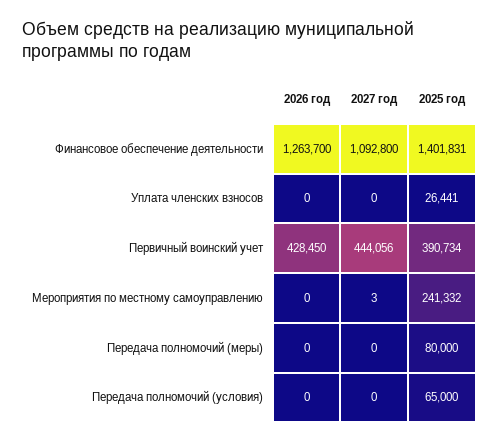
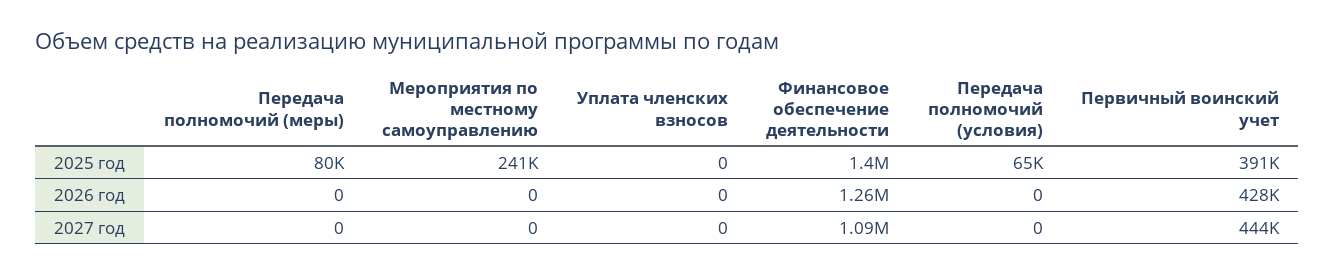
  {
    "2026 год": {
      "Финансовое обеспечение деятельности": 1263700,
      "Уплата членских взносов": 0,
      "Первичный воинский учет": 428450,
      "Мероприятия по местному самоуправлению": 0,
      "Передача полномочий (меры)": 0,
      "Передача полномочий (условия)": 0
    },
    "2027 год": {
      "Финансовое обеспечение деятельности": 1092800,
      "Уплата членских взносов": 0,
      "Первичный воинский учет": 444056,
-     "Мероприятия по местному самоуправлению": 3,
+     "Мероприятия по местному самоуправлению": 0,
      "Передача полномочий (меры)": 0,
      "Передача полномочий (условия)": 0
    },
    "2025 год": {
      "Финансовое обеспечение деятельности": 1401831,
-     "Уплата членских взносов": 26441,
+     "Уплата членских взносов": 0,
      "Первичный воинский учет": 390734,
      "Мероприятия по местному самоуправлению": 241332,
      "Передача полномочий (меры)": 80000,
      "Передача полномочий (условия)": 65000
    }
  }

